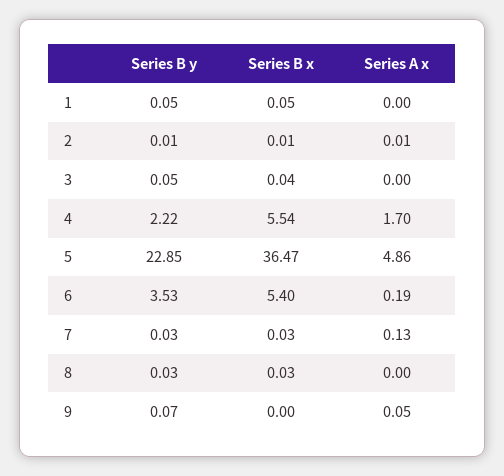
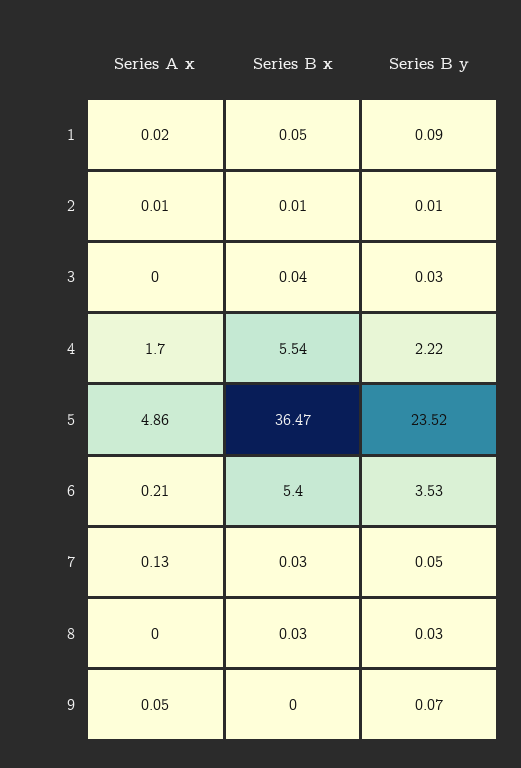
  {
    "Series B y": {
-     "1": 0.05,
+     "1": 0.09,
      "2": 0.01,
-     "3": 0.05,
+     "3": 0.03,
      "4": 2.22,
-     "5": 22.85,
+     "5": 23.52,
      "6": 3.53,
-     "7": 0.03,
+     "7": 0.05,
      "8": 0.03,
      "9": 0.07
    },
    "Series B x": {
      "1": 0.05,
      "2": 0.01,
      "3": 0.04,
      "4": 5.54,
      "5": 36.47,
      "6": 5.4,
      "7": 0.03,
      "8": 0.03,
      "9": 0
    },
    "Series A x": {
-     "1": 0,
+     "1": 0.02,
      "2": 0.01,
      "3": 0,
      "4": 1.7,
      "5": 4.86,
-     "6": 0.19,
+     "6": 0.21,
      "7": 0.13,
      "8": 0,
      "9": 0.05
    }
  }

